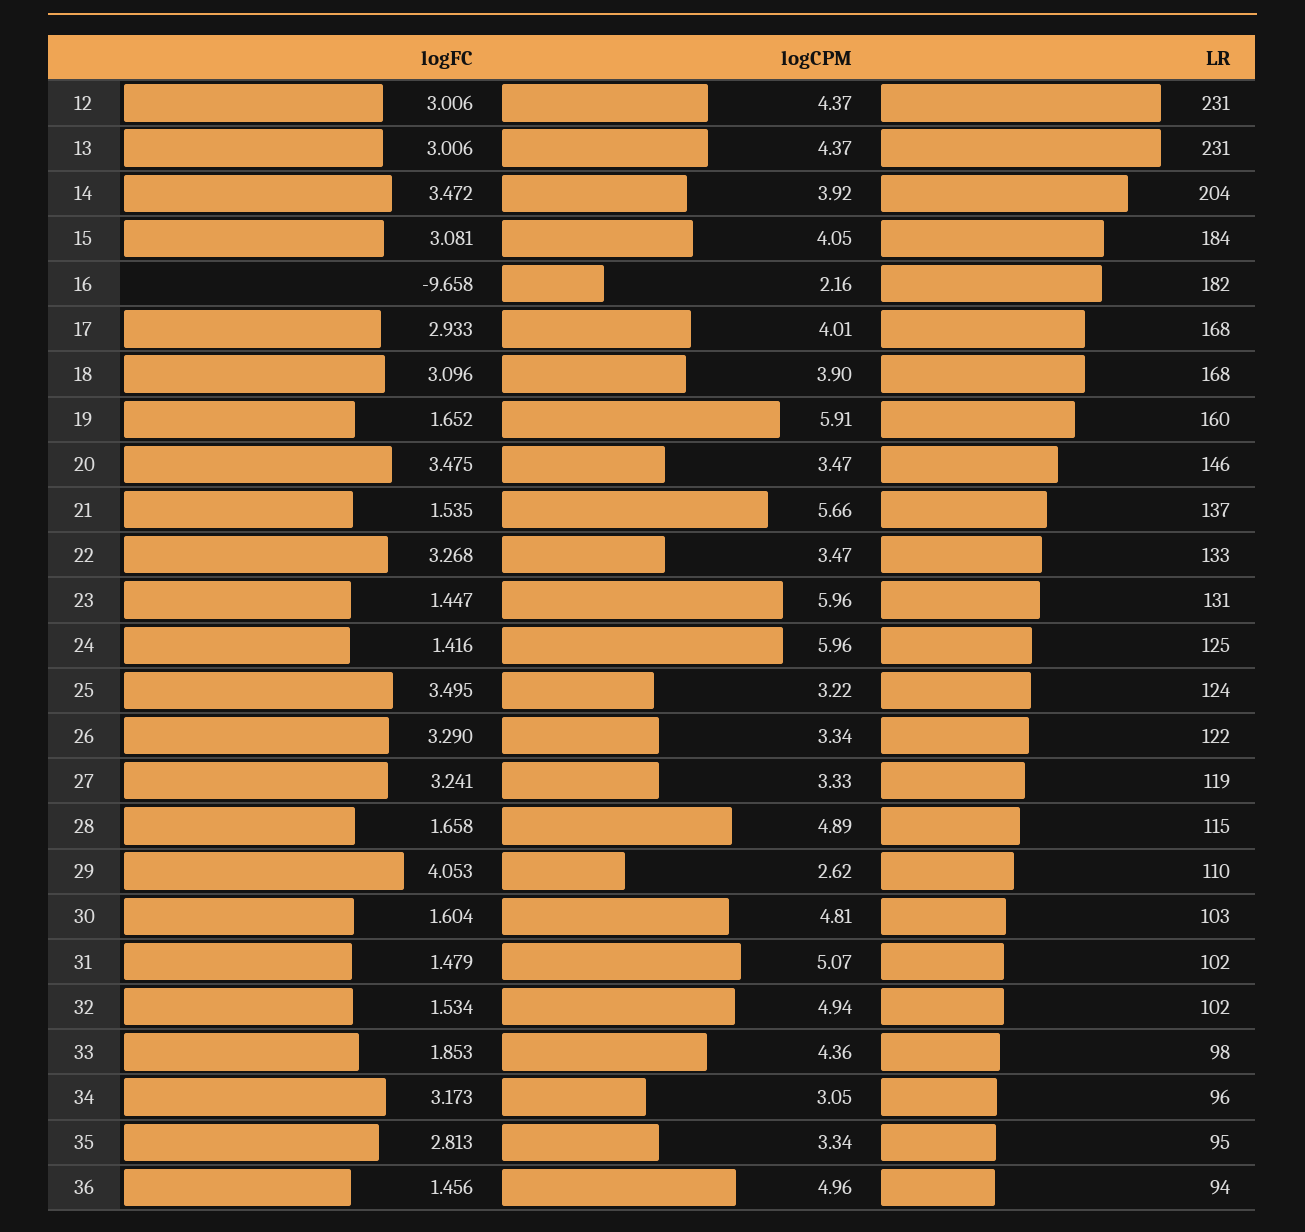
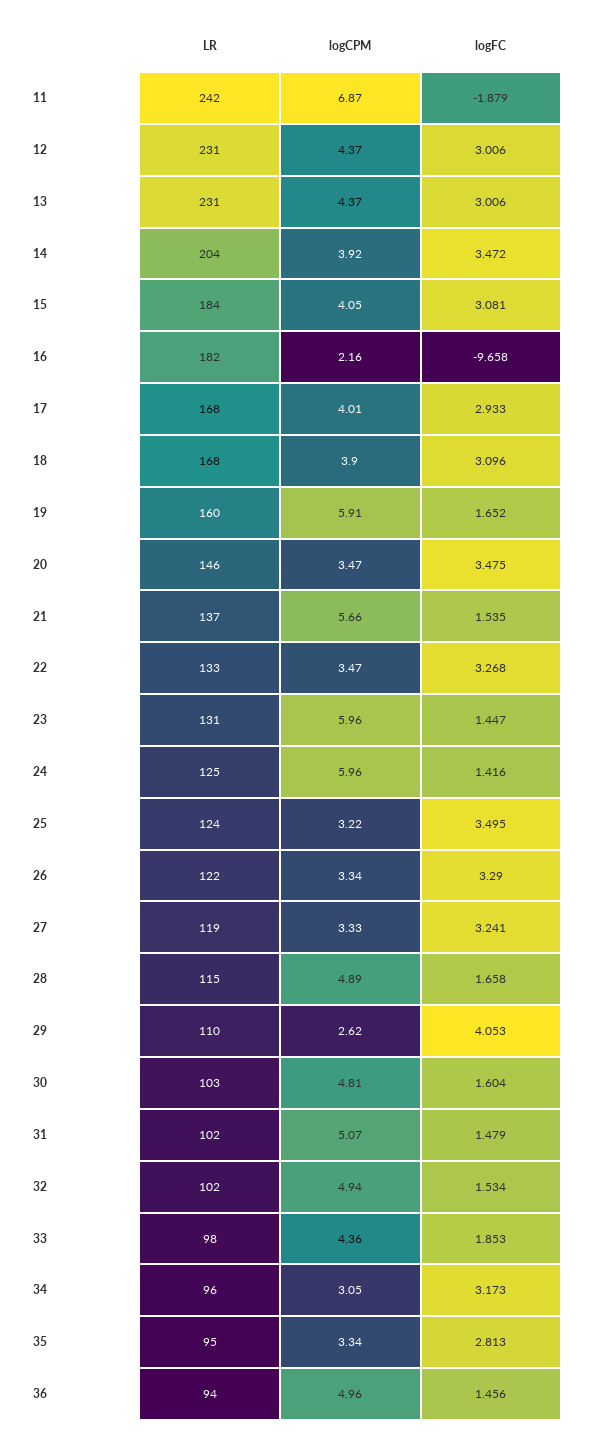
  {
    "logFC": {
      "12": 3.006,
      "13": 3.006,
      "14": 3.472,
      "15": 3.081,
      "16": -9.658,
      "17": 2.933,
      "18": 3.096,
      "19": 1.652,
      "20": 3.475,
      "21": 1.535,
      "22": 3.268,
      "23": 1.447,
      "24": 1.416,
      "25": 3.495,
      "26": 3.29,
      "27": 3.241,
      "28": 1.658,
      "29": 4.053,
      "30": 1.604,
      "31": 1.479,
      "32": 1.534,
      "33": 1.853,
      "34": 3.173,
      "35": 2.813,
-     "36": 1.456
+     "36": 1.456,
+     "11": -1.879
    },
    "logCPM": {
      "12": 4.37,
      "13": 4.37,
      "14": 3.92,
      "15": 4.05,
      "16": 2.16,
      "17": 4.01,
      "18": 3.9,
      "19": 5.91,
      "20": 3.47,
      "21": 5.66,
      "22": 3.47,
      "23": 5.96,
      "24": 5.96,
      "25": 3.22,
      "26": 3.34,
      "27": 3.33,
      "28": 4.89,
      "29": 2.62,
      "30": 4.81,
      "31": 5.07,
      "32": 4.94,
      "33": 4.36,
      "34": 3.05,
      "35": 3.34,
-     "36": 4.96
+     "36": 4.96,
+     "11": 6.87
    },
    "LR": {
      "12": 231,
      "13": 231,
      "14": 204,
      "15": 184,
      "16": 182,
      "17": 168,
      "18": 168,
      "19": 160,
      "20": 146,
      "21": 137,
      "22": 133,
      "23": 131,
      "24": 125,
      "25": 124,
      "26": 122,
      "27": 119,
      "28": 115,
      "29": 110,
      "30": 103,
      "31": 102,
      "32": 102,
      "33": 98,
      "34": 96,
      "35": 95,
-     "36": 94
+     "36": 94,
+     "11": 242
    }
  }

